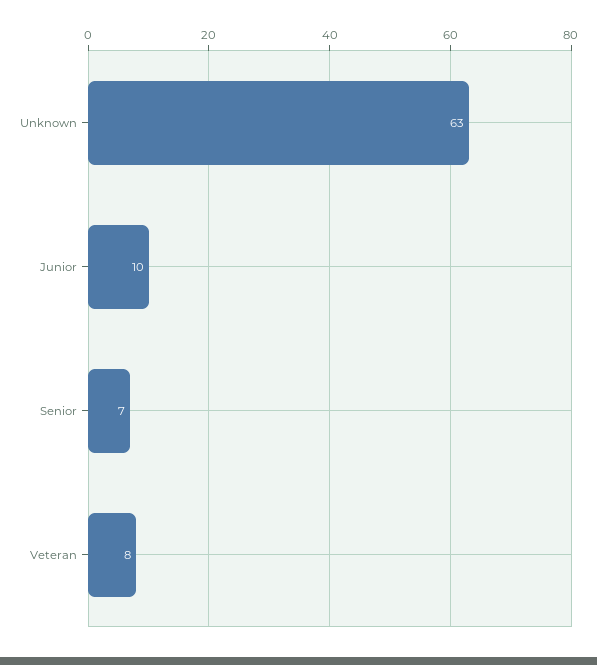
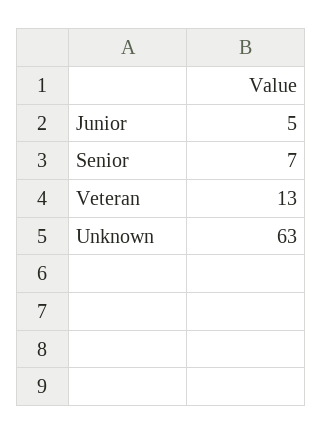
  {
    "Unknown": 63,
-   "Junior": 10,
+   "Junior": 5,
    "Senior": 7,
-   "Veteran": 8
+   "Veteran": 13
  }

